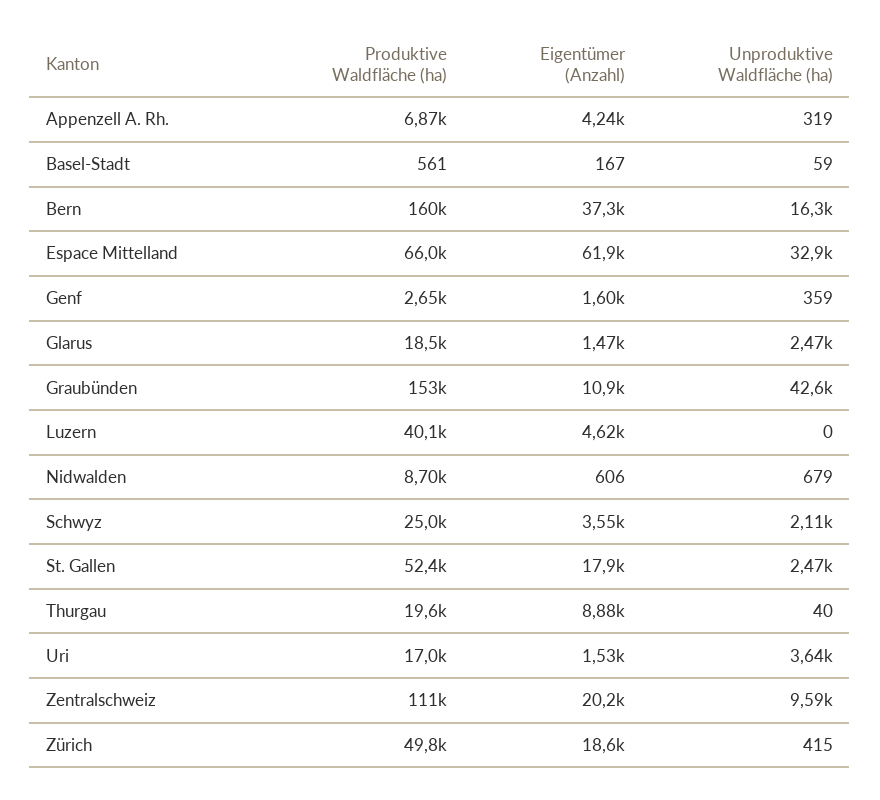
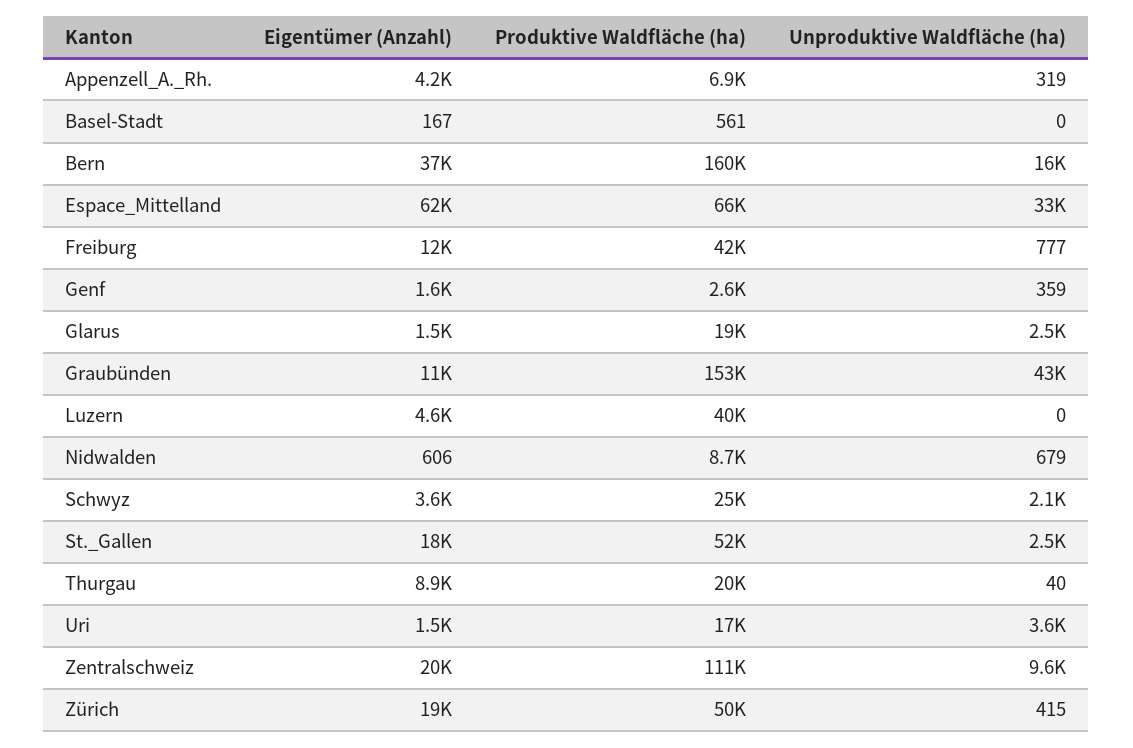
  {
    "Produktive Waldfläche (ha)": {
      "Appenzell A. Rh.": 6870,
      "Basel-Stadt": 561,
      "Bern": 160000,
      "Espace Mittelland": 66000,
      "Genf": 2650,
      "Glarus": 18500,
      "Graubünden": 153000,
      "Luzern": 40100,
      "Nidwalden": 8700,
      "Schwyz": 25000,
      "St. Gallen": 52400,
      "Thurgau": 19600,
      "Uri": 17000,
      "Zentralschweiz": 111000,
-     "Zürich": 49800
+     "Zürich": 49800,
+     "Freiburg": 42000
    },
    "Eigentümer (Anzahl)": {
      "Appenzell A. Rh.": 4240,
      "Basel-Stadt": 167,
      "Bern": 37300,
      "Espace Mittelland": 61900,
      "Genf": 1600,
      "Glarus": 1470,
      "Graubünden": 10900,
      "Luzern": 4620,
      "Nidwalden": 606,
      "Schwyz": 3550,
      "St. Gallen": 17900,
      "Thurgau": 8880,
      "Uri": 1530,
      "Zentralschweiz": 20200,
-     "Zürich": 18600
+     "Zürich": 18600,
+     "Freiburg": 12000
    },
    "Unproduktive Waldfläche (ha)": {
      "Appenzell A. Rh.": 319,
-     "Basel-Stadt": 59,
+     "Basel-Stadt": 0,
      "Bern": 16300,
      "Espace Mittelland": 32900,
      "Genf": 359,
      "Glarus": 2470,
      "Graubünden": 42600,
      "Luzern": 0,
      "Nidwalden": 679,
      "Schwyz": 2110,
      "St. Gallen": 2470,
      "Thurgau": 40,
      "Uri": 3640,
      "Zentralschweiz": 9590,
-     "Zürich": 415
+     "Zürich": 415,
+     "Freiburg": 777
    }
  }

